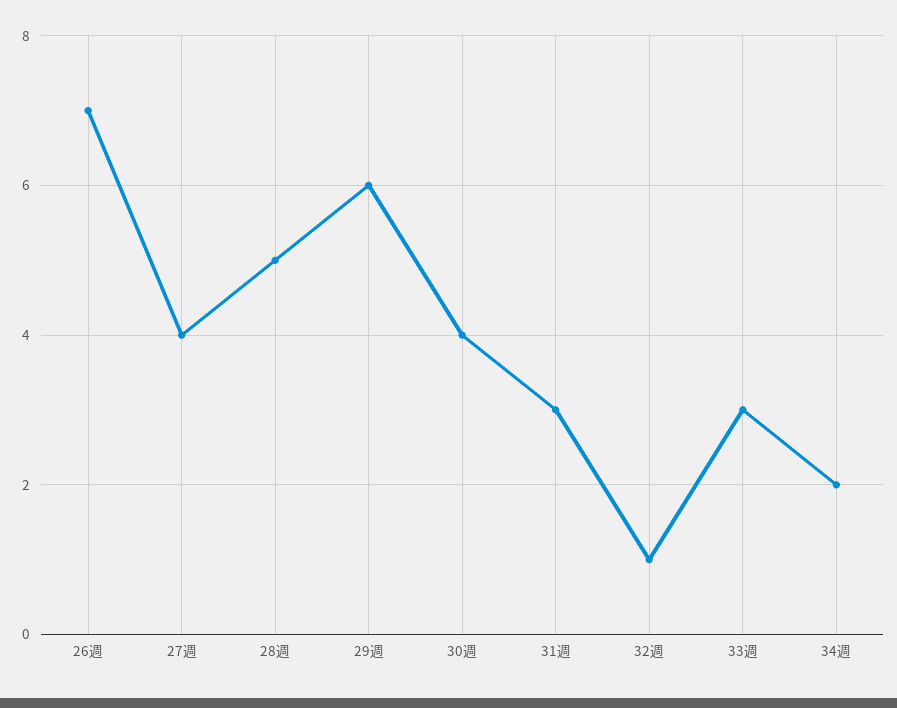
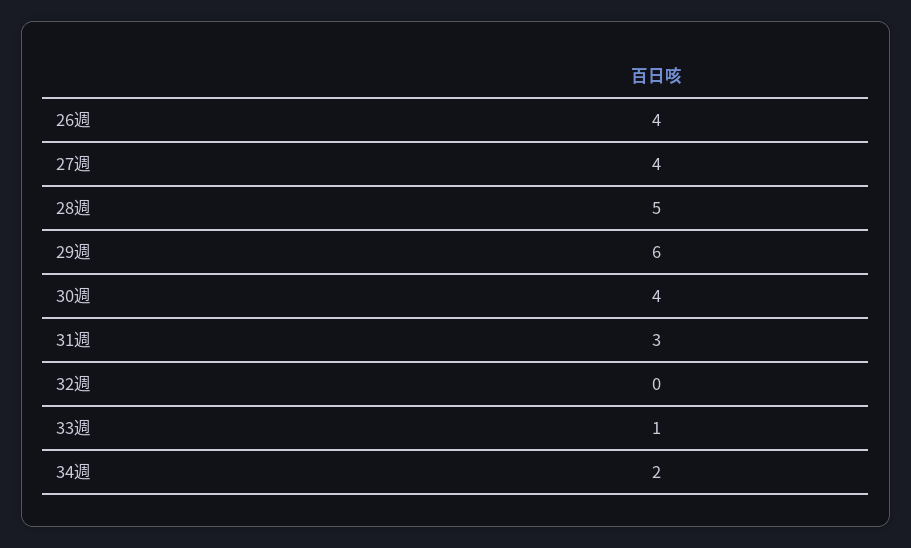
  {
-   "26週": 7,
+   "26週": 4,
    "27週": 4,
    "28週": 5,
    "29週": 6,
    "30週": 4,
    "31週": 3,
-   "32週": 1,
+   "32週": 0,
-   "33週": 3,
+   "33週": 1,
    "34週": 2
  }

